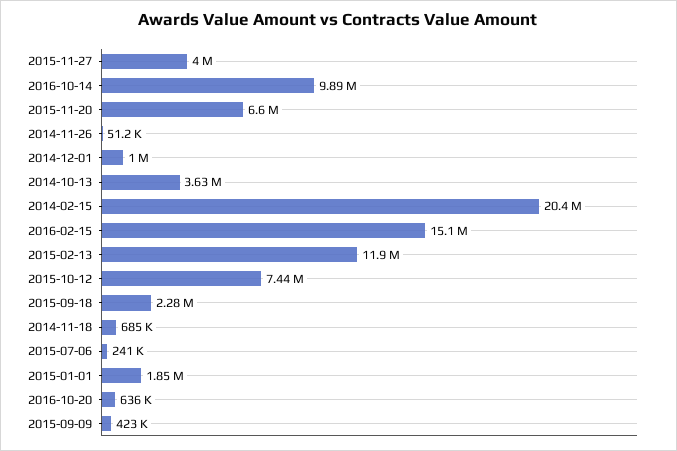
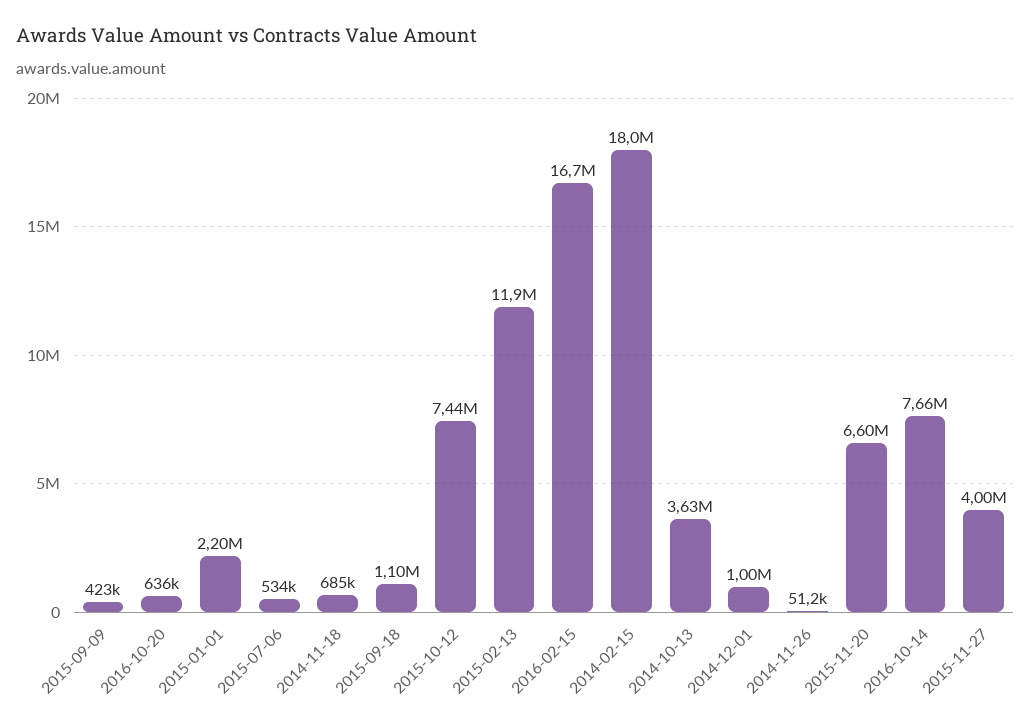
  {
    "2015-11-27": 4000000,
-   "2016-10-14": 9890000,
+   "2016-10-14": 7660000,
    "2015-11-20": 6600000,
    "2014-11-26": 51200,
    "2014-12-01": 1000000,
    "2014-10-13": 3630000,
-   "2014-02-15": 20400000,
+   "2014-02-15": 18000000,
-   "2016-02-15": 15100000,
+   "2016-02-15": 16700000,
    "2015-02-13": 11900000,
    "2015-10-12": 7440000,
-   "2015-09-18": 2280000,
+   "2015-09-18": 1100000,
    "2014-11-18": 685000,
-   "2015-07-06": 241000,
+   "2015-07-06": 534000,
-   "2015-01-01": 1850000,
+   "2015-01-01": 2200000,
    "2016-10-20": 636000,
    "2015-09-09": 423000
  }

